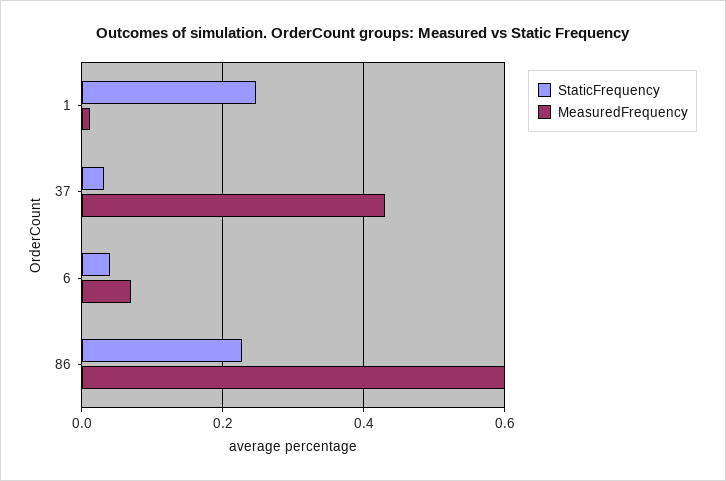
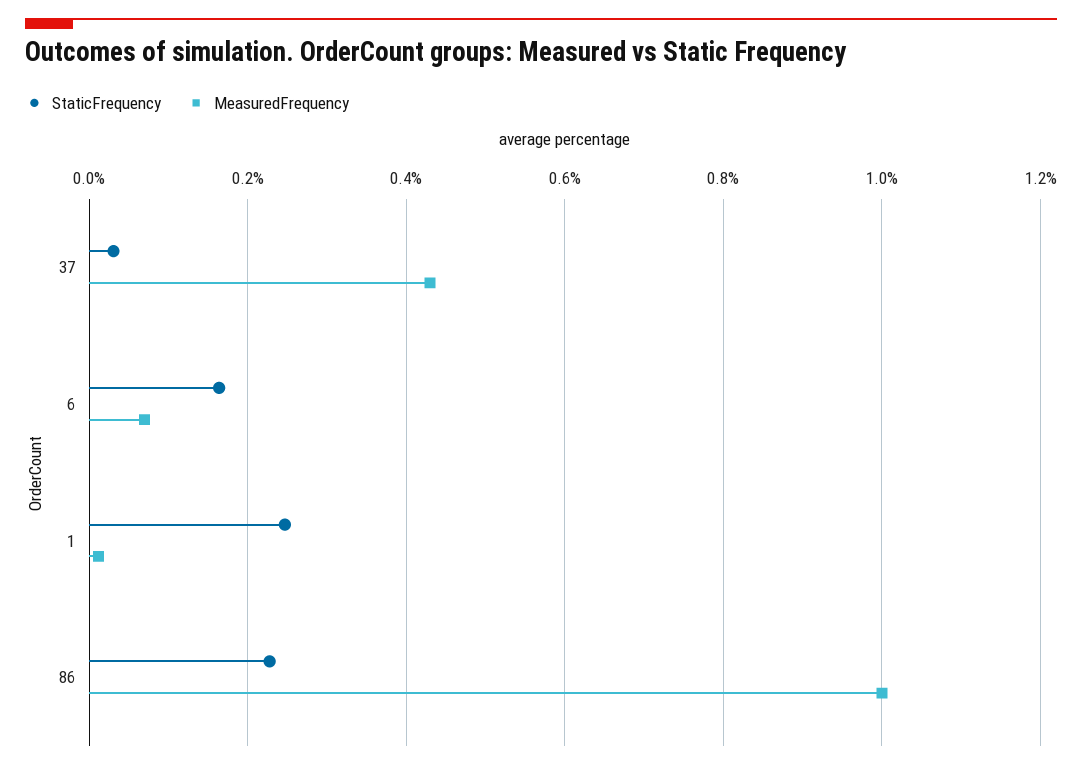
  {
    "StaticFrequency": {
      "1": 0.24,
      "37": 0.04,
-     "6": 0.04,
+     "6": 0.16,
      "86": 0.22
    },
    "MeasuredFrequency": {
      "1": 0.02,
      "37": 0.44,
      "6": 0.08,
-     "86": 0.6
+     "86": 1
    }
  }

